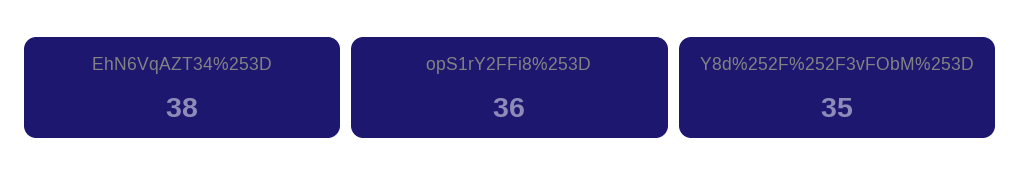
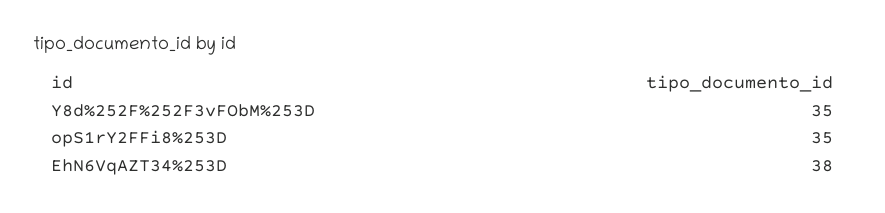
  {
    "EhN6VqAZT34%253D": 38,
-   "opS1rY2FFi8%253D": 36,
+   "opS1rY2FFi8%253D": 35,
    "Y8d%252F%252F3vFObM%253D": 35
  }

